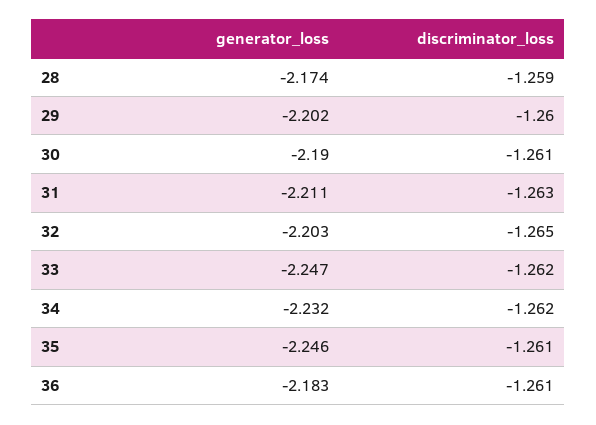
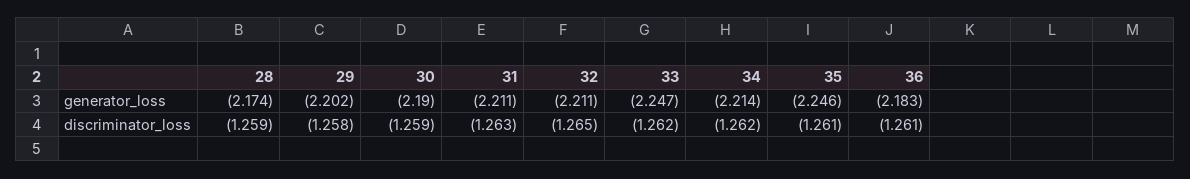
  {
    "generator_loss": {
      "28": -2.174,
      "29": -2.202,
      "30": -2.19,
      "31": -2.211,
-     "32": -2.203,
+     "32": -2.211,
      "33": -2.247,
-     "34": -2.232,
+     "34": -2.214,
      "35": -2.246,
      "36": -2.183
    },
    "discriminator_loss": {
      "28": -1.259,
-     "29": -1.26,
+     "29": -1.258,
-     "30": -1.261,
+     "30": -1.259,
      "31": -1.263,
      "32": -1.265,
      "33": -1.262,
      "34": -1.262,
      "35": -1.261,
      "36": -1.261
    }
  }

